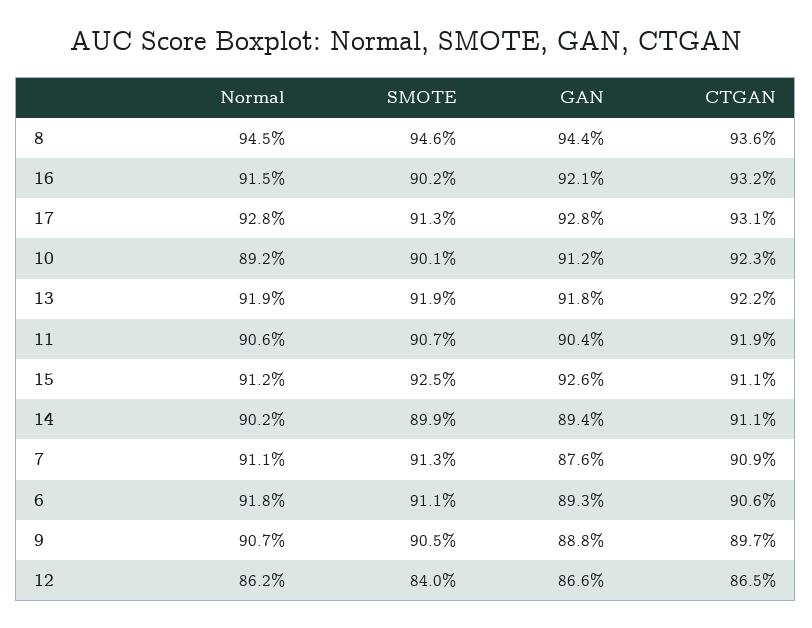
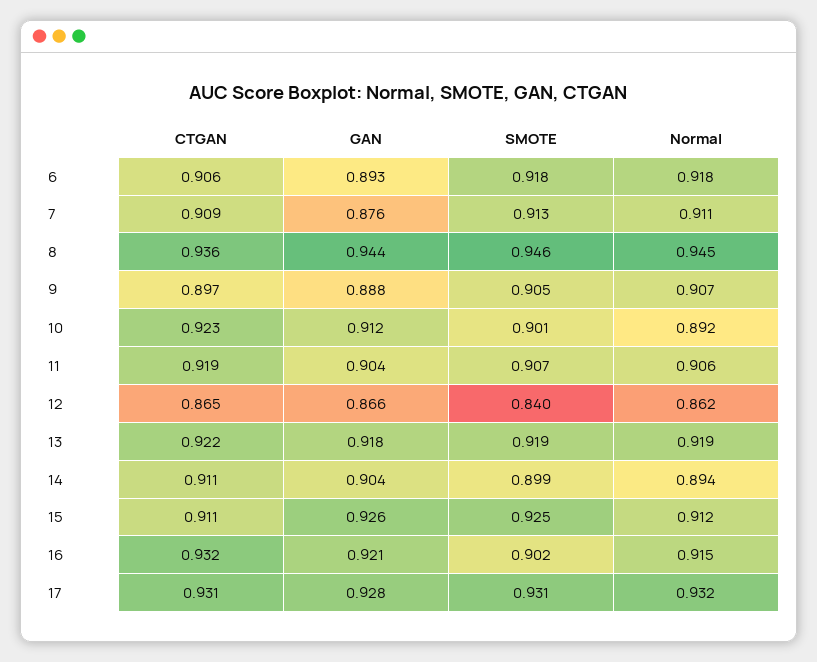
  {
    "Normal": {
      "8": 0.945,
      "16": 0.915,
-     "17": 0.928,
+     "17": 0.932,
      "10": 0.892,
      "13": 0.919,
      "11": 0.906,
      "15": 0.912,
-     "14": 0.902,
+     "14": 0.894,
      "7": 0.911,
      "6": 0.918,
      "9": 0.907,
      "12": 0.862
    },
    "SMOTE": {
      "8": 0.946,
      "16": 0.902,
-     "17": 0.913,
+     "17": 0.931,
      "10": 0.901,
      "13": 0.919,
      "11": 0.907,
      "15": 0.925,
      "14": 0.899,
      "7": 0.913,
-     "6": 0.911,
+     "6": 0.918,
      "9": 0.905,
      "12": 0.84
    },
    "GAN": {
      "8": 0.944,
      "16": 0.921,
      "17": 0.928,
      "10": 0.912,
      "13": 0.918,
      "11": 0.904,
      "15": 0.926,
-     "14": 0.894,
+     "14": 0.904,
      "7": 0.876,
      "6": 0.893,
      "9": 0.888,
      "12": 0.866
    },
    "CTGAN": {
      "8": 0.936,
      "16": 0.932,
      "17": 0.931,
      "10": 0.923,
      "13": 0.922,
      "11": 0.919,
      "15": 0.911,
      "14": 0.911,
      "7": 0.909,
      "6": 0.906,
      "9": 0.897,
      "12": 0.865
    }
  }

